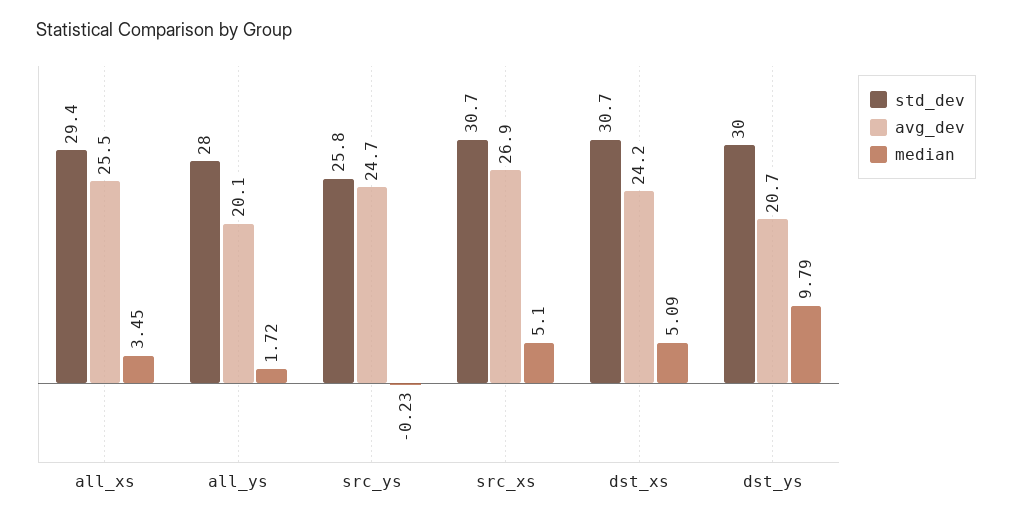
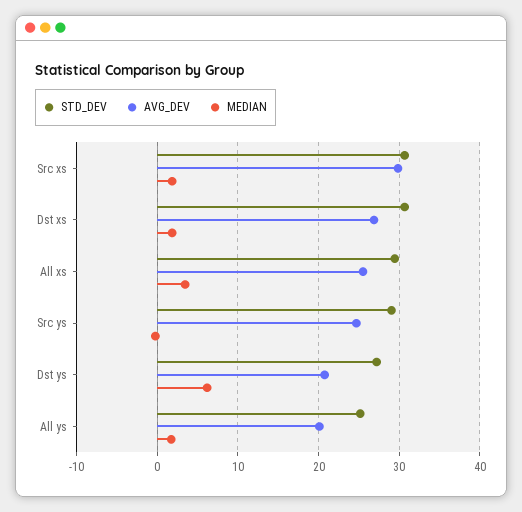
  {
    "std_dev": {
      "all_xs": 29.4,
-     "all_ys": 28,
+     "all_ys": 25,
-     "src_ys": 25.8,
+     "src_ys": 29,
      "src_xs": 30.7,
      "dst_xs": 30.7,
-     "dst_ys": 30
+     "dst_ys": 27
    },
    "avg_dev": {
      "all_xs": 25.5,
      "all_ys": 20.1,
      "src_ys": 24.7,
-     "src_xs": 26.9,
+     "src_xs": 30,
-     "dst_xs": 24.2,
+     "dst_xs": 27,
      "dst_ys": 20.7
    },
    "median": {
      "all_xs": 3.45,
      "all_ys": 1.72,
      "src_ys": -0.23,
-     "src_xs": 5.1,
+     "src_xs": 2,
-     "dst_xs": 5.09,
+     "dst_xs": 2,
-     "dst_ys": 9.79
+     "dst_ys": 6
    }
  }

